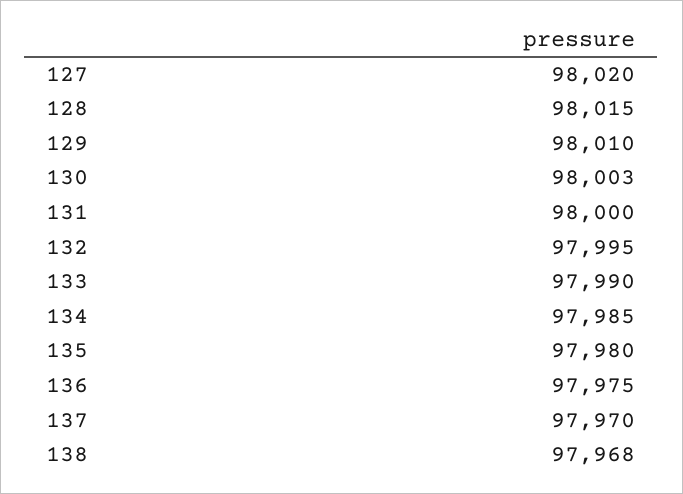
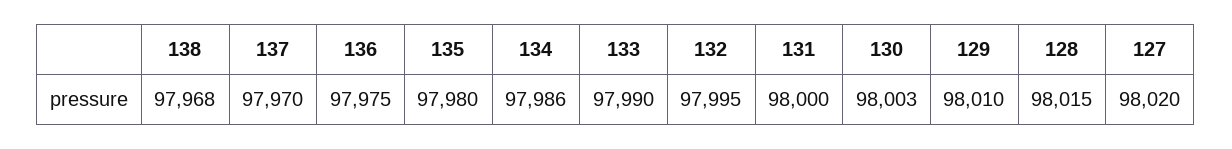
  {
    "127": 98020,
    "128": 98015,
    "129": 98010,
    "130": 98003,
    "131": 98000,
    "132": 97995,
    "133": 97990,
-   "134": 97985,
+   "134": 97986,
    "135": 97980,
    "136": 97975,
    "137": 97970,
    "138": 97968
  }

